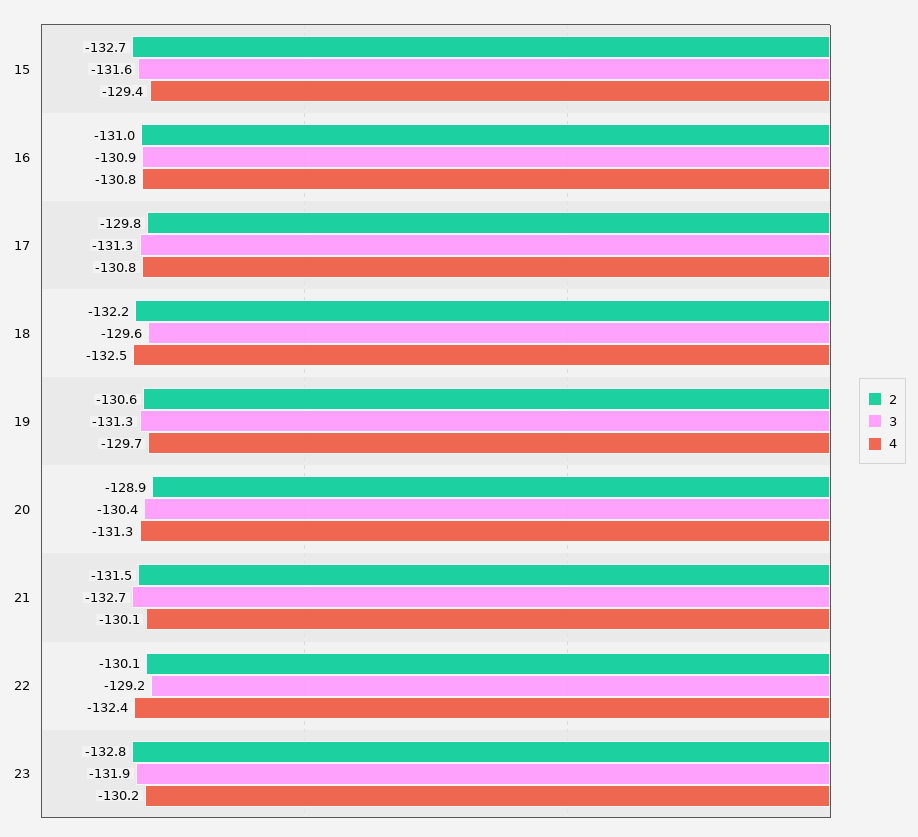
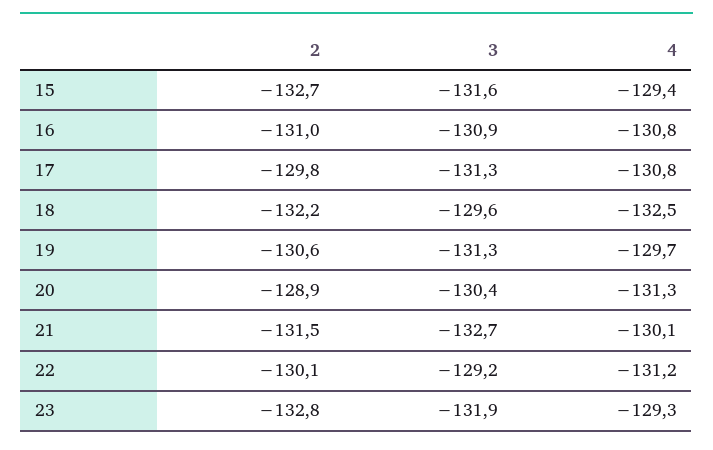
  {
    "2": {
      "15": -132.7,
      "16": -131,
      "17": -129.8,
      "18": -132.2,
      "19": -130.6,
      "20": -128.9,
      "21": -131.5,
      "22": -130.1,
      "23": -132.8
    },
    "3": {
      "15": -131.6,
      "16": -130.9,
      "17": -131.3,
      "18": -129.6,
      "19": -131.3,
      "20": -130.4,
      "21": -132.7,
      "22": -129.2,
      "23": -131.9
    },
    "4": {
      "15": -129.4,
      "16": -130.8,
      "17": -130.8,
      "18": -132.5,
      "19": -129.7,
      "20": -131.3,
      "21": -130.1,
-     "22": -132.4,
+     "22": -131.2,
-     "23": -130.2
+     "23": -129.3
    }
  }

